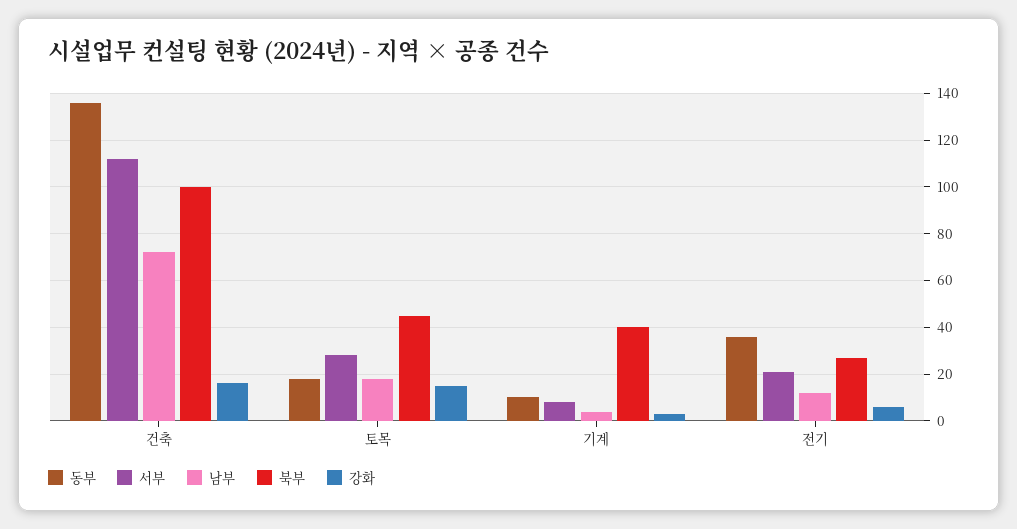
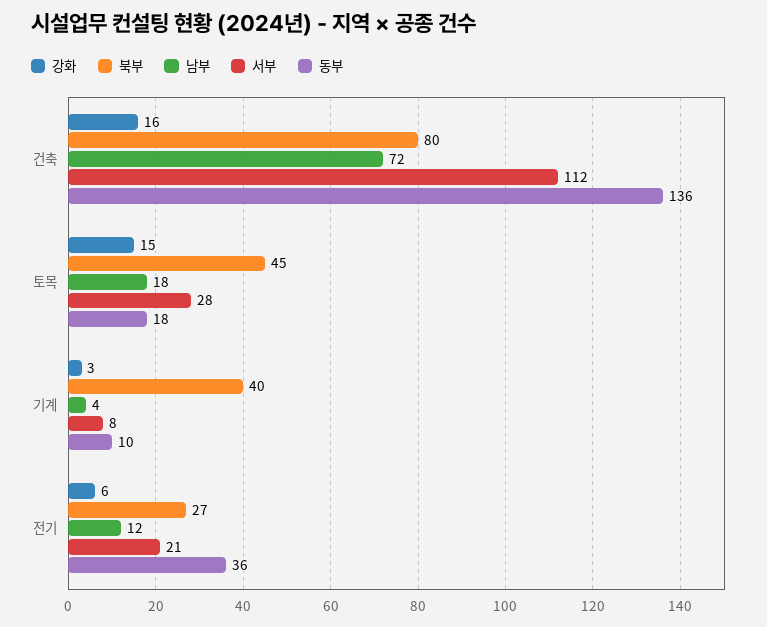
  {
    "동부": {
      "건축": 136,
      "토목": 18,
      "기계": 10,
      "전기": 36
    },
    "서부": {
      "건축": 112,
      "토목": 28,
      "기계": 8,
      "전기": 21
    },
    "남부": {
      "건축": 72,
      "토목": 18,
      "기계": 4,
      "전기": 12
    },
    "북부": {
-     "건축": 100,
+     "건축": 80,
      "토목": 45,
      "기계": 40,
      "전기": 27
    },
    "강화": {
      "건축": 16,
      "토목": 15,
      "기계": 3,
      "전기": 6
    }
  }

